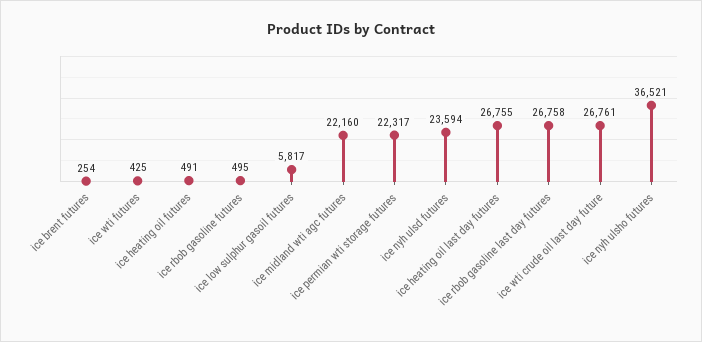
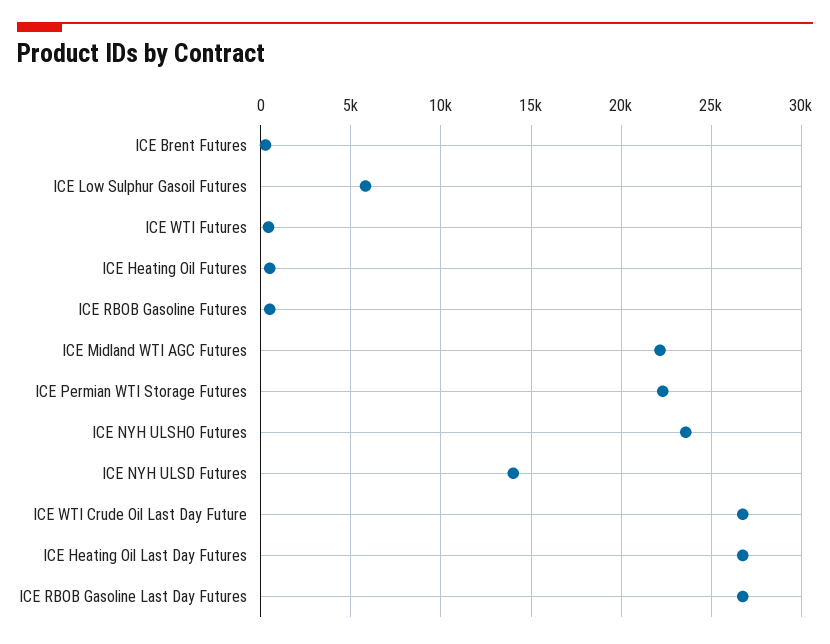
  {
    "ice brent futures": 254,
    "ice wti futures": 425,
    "ice heating oil futures": 491,
    "ice rbob gasoline futures": 495,
    "ice low sulphur gasoil futures": 5817,
    "ice midland wti agc futures": 22160,
    "ice permian wti storage futures": 22317,
-   "ice nyh ulsd futures": 23594,
+   "ice nyh ulsd futures": 14000,
    "ice heating oil last day futures": 26755,
    "ice rbob gasoline last day futures": 26758,
    "ice wti crude oil last day future": 26761,
-   "ice nyh ulsho futures": 36521
+   "ice nyh ulsho futures": 23500
  }

